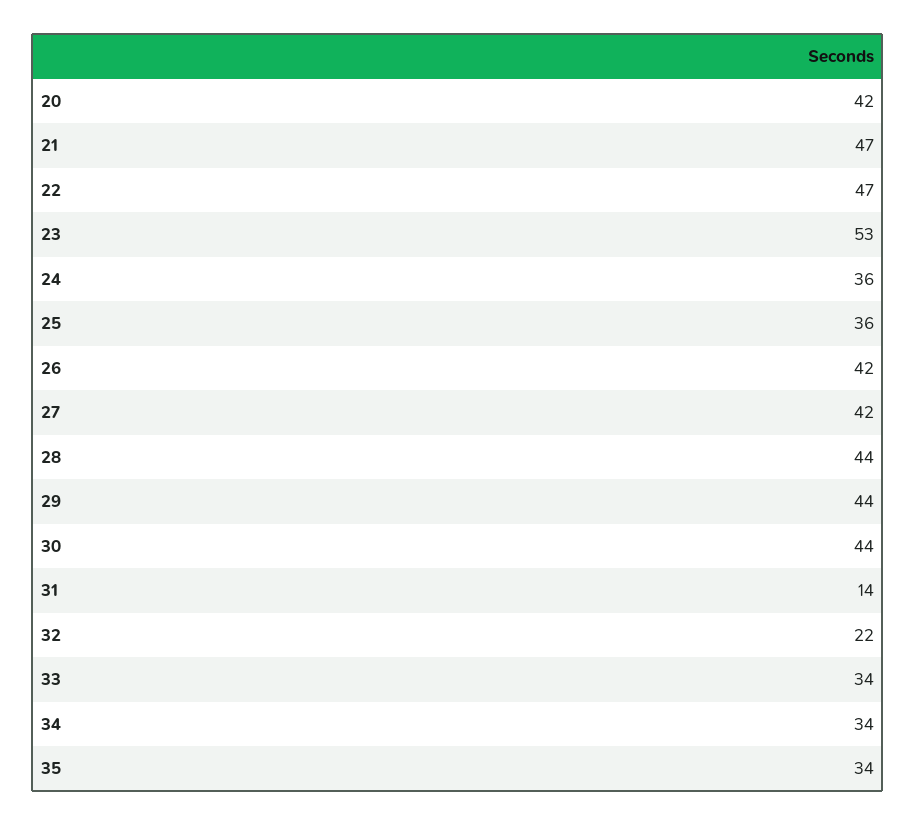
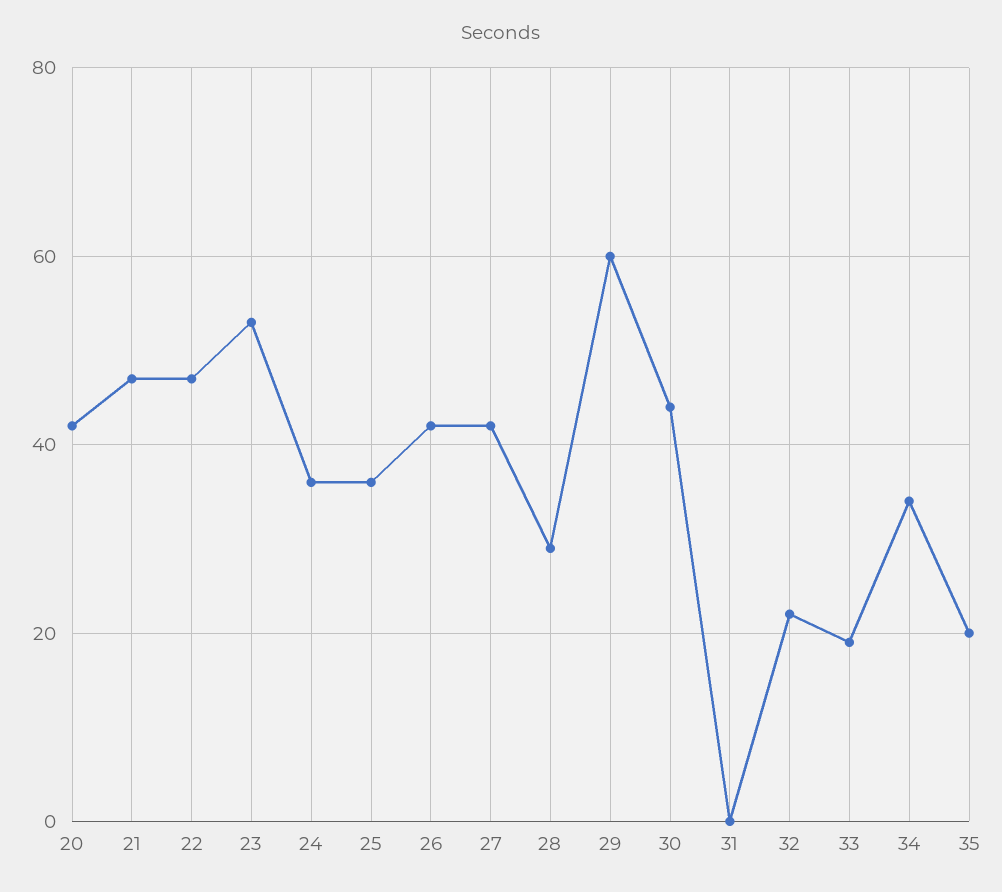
  {
    "20": 42,
    "21": 47,
    "22": 47,
    "23": 53,
    "24": 36,
    "25": 36,
    "26": 42,
    "27": 42,
-   "28": 44,
+   "28": 30,
-   "29": 44,
+   "29": 60,
    "30": 44,
-   "31": 14,
+   "31": 0,
    "32": 22,
-   "33": 34,
+   "33": 20,
    "34": 34,
-   "35": 34
+   "35": 20
  }

